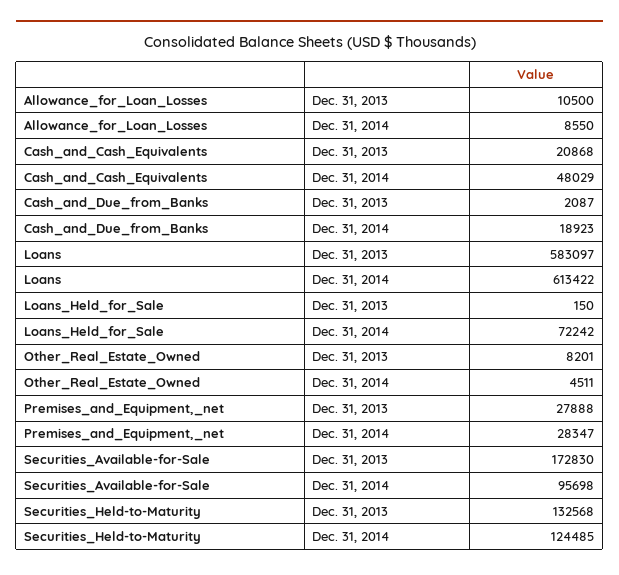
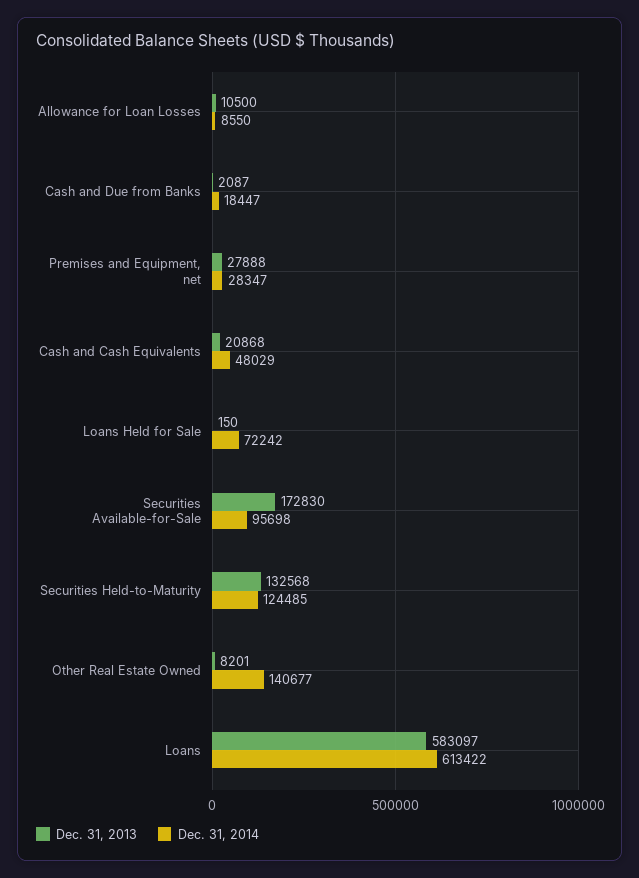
  {
    "Dec. 31, 2013": {
      "Allowance_for_Loan_Losses": 10500,
      "Cash_and_Cash_Equivalents": 20868,
      "Cash_and_Due_from_Banks": 2087,
      "Loans": 583097,
      "Loans_Held_for_Sale": 150,
      "Other_Real_Estate_Owned": 8201,
      "Premises_and_Equipment,_net": 27888,
      "Securities_Available-for-Sale": 172830,
      "Securities_Held-to-Maturity": 132568
    },
    "Dec. 31, 2014": {
      "Allowance_for_Loan_Losses": 8550,
      "Cash_and_Cash_Equivalents": 48029,
-     "Cash_and_Due_from_Banks": 18923,
+     "Cash_and_Due_from_Banks": 18447,
      "Loans": 613422,
      "Loans_Held_for_Sale": 72242,
-     "Other_Real_Estate_Owned": 4511,
+     "Other_Real_Estate_Owned": 140677,
      "Premises_and_Equipment,_net": 28347,
      "Securities_Available-for-Sale": 95698,
      "Securities_Held-to-Maturity": 124485
    }
  }

